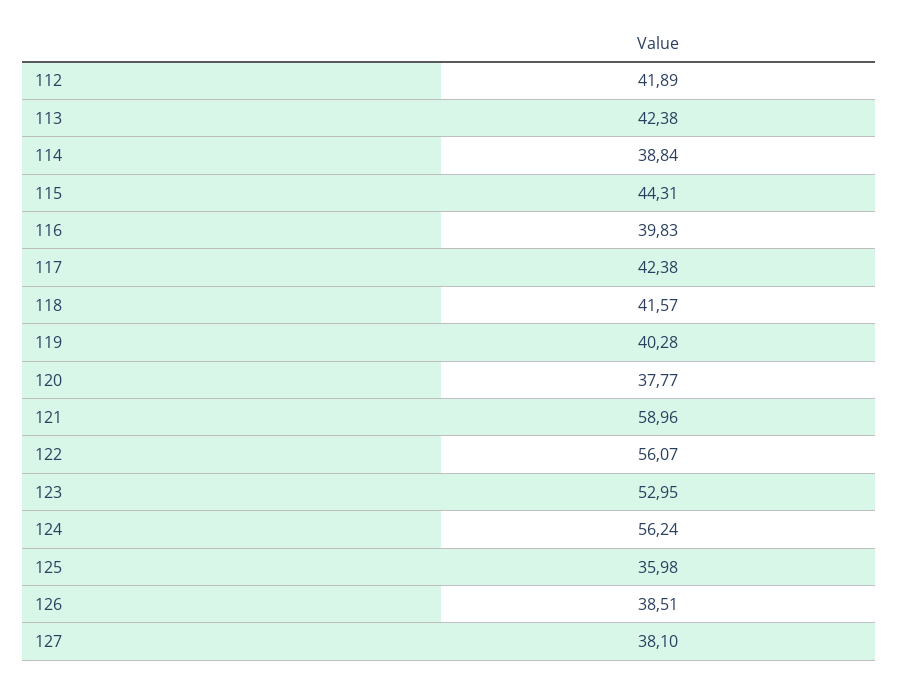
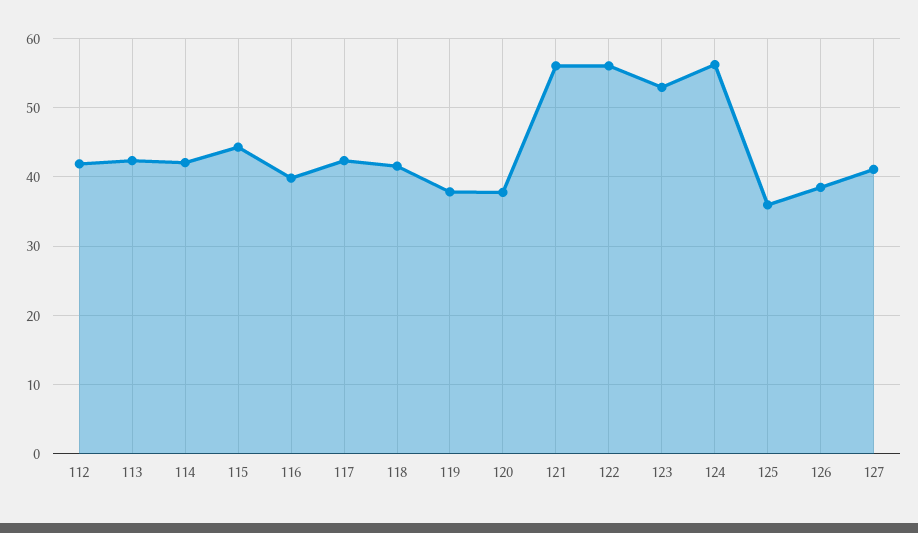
  {
    "112": 41.89,
    "113": 42.38,
-   "114": 38.84,
+   "114": 42,
    "115": 44.31,
    "116": 39.83,
    "117": 42.38,
    "118": 41.57,
-   "119": 40.28,
+   "119": 38,
    "120": 37.77,
-   "121": 58.96,
+   "121": 56,
    "122": 56.07,
    "123": 52.95,
    "124": 56.24,
    "125": 35.98,
    "126": 38.51,
-   "127": 38.1
+   "127": 41
  }

